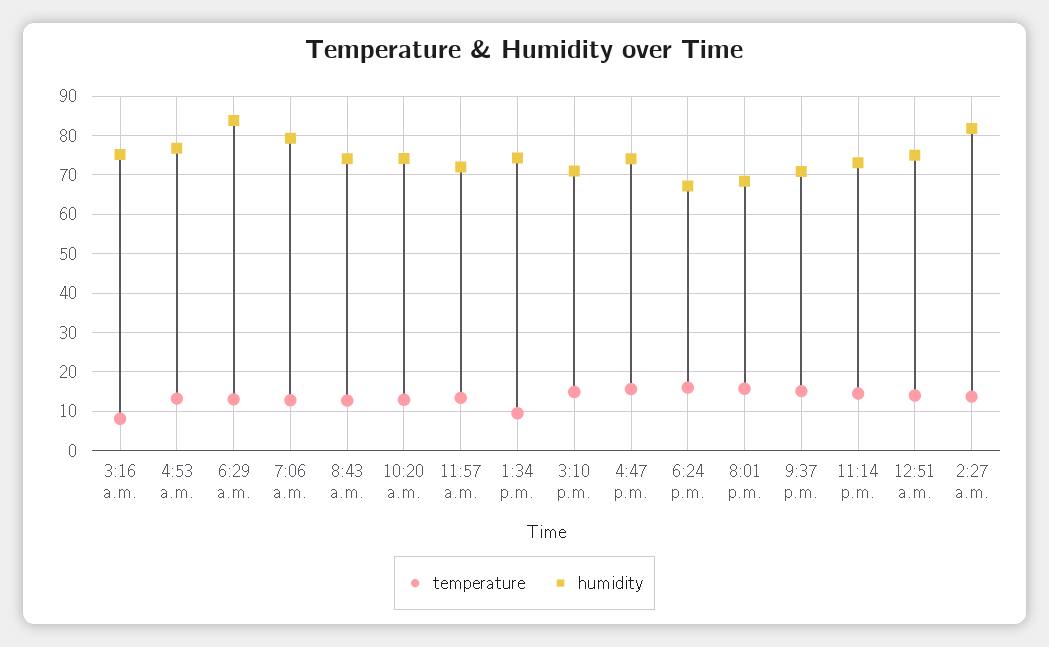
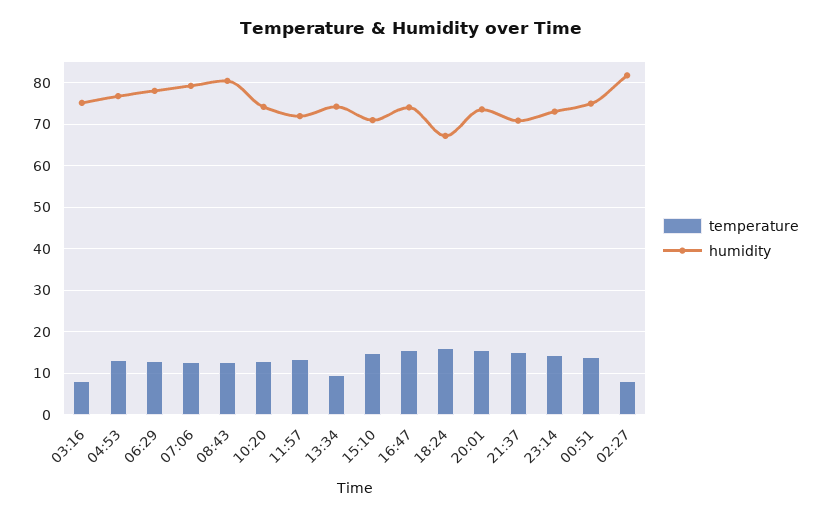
  {
    "temperature": {
      "3:16 a.m.": 8,
      "4:53 a.m.": 14,
      "6:29 a.m.": 14,
      "7:06 a.m.": 12,
      "8:43 a.m.": 12,
      "10:20 a.m.": 12,
      "11:57 a.m.": 14,
      "1:34 p.m.": 10,
      "3:10 p.m.": 14,
      "4:47 p.m.": 16,
      "6:24 p.m.": 16,
      "8:01 p.m.": 16,
      "9:37 p.m.": 16,
      "11:14 p.m.": 14,
      "12:51 a.m.": 14,
-     "2:27 a.m.": 14
+     "2:27 a.m.": 8
    },
    "humidity": {
      "3:16 a.m.": 76,
      "4:53 a.m.": 76,
-     "6:29 a.m.": 84,
+     "6:29 a.m.": 78,
      "7:06 a.m.": 80,
-     "8:43 a.m.": 74,
+     "8:43 a.m.": 80,
      "10:20 a.m.": 74,
      "11:57 a.m.": 72,
      "1:34 p.m.": 74,
      "3:10 p.m.": 72,
      "4:47 p.m.": 74,
      "6:24 p.m.": 68,
-     "8:01 p.m.": 68,
+     "8:01 p.m.": 74,
      "9:37 p.m.": 70,
      "11:14 p.m.": 74,
      "12:51 a.m.": 76,
      "2:27 a.m.": 82
    }
  }

